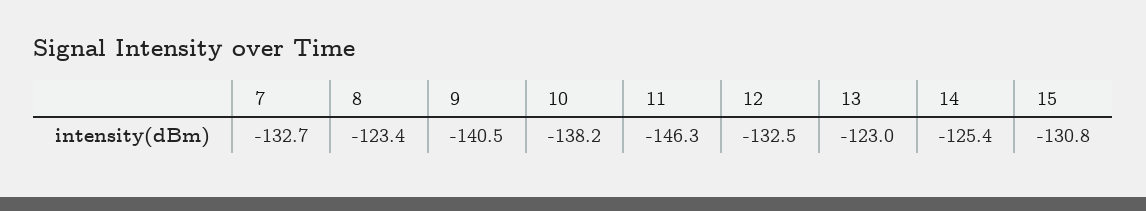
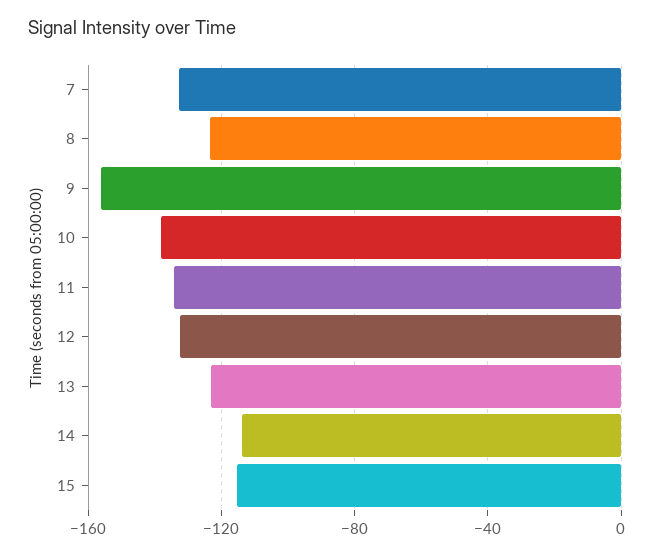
  {
    "7": -132.7,
    "8": -123.4,
-   "9": -140.5,
+   "9": -155,
    "10": -138.2,
-   "11": -146.3,
+   "11": -135,
    "12": -132.5,
    "13": -123,
-   "14": -125.4,
+   "14": -115,
-   "15": -130.8
+   "15": -115
  }

